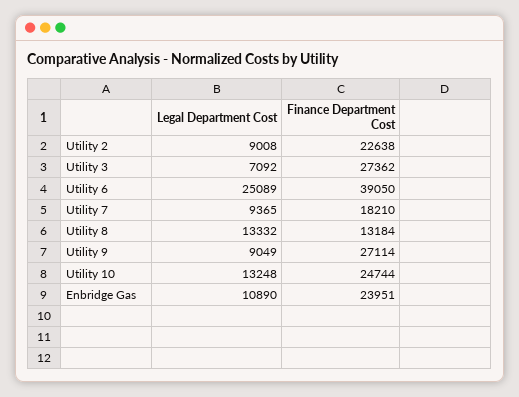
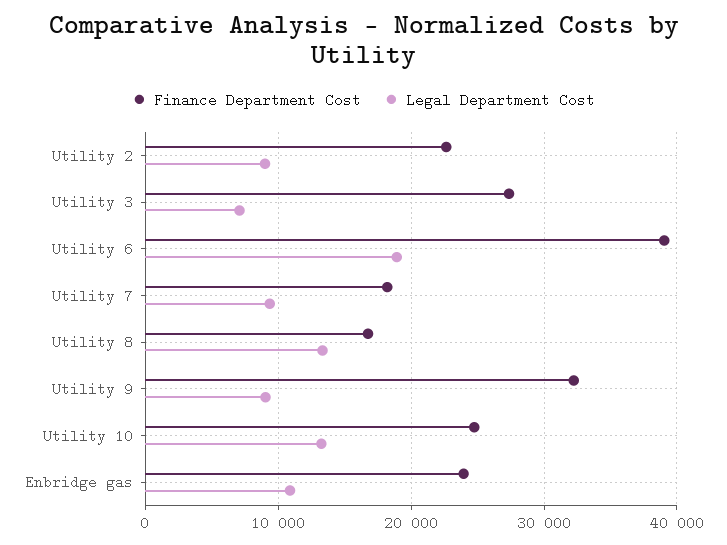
  {
    "Legal Department Cost": {
      "Utility 2": 9008,
      "Utility 3": 7092,
-     "Utility 6": 25089,
+     "Utility 6": 19000,
      "Utility 7": 9365,
      "Utility 8": 13332,
      "Utility 9": 9049,
      "Utility 10": 13248,
      "Enbridge Gas": 10890
    },
    "Finance Department Cost": {
      "Utility 2": 22638,
      "Utility 3": 27362,
      "Utility 6": 39050,
      "Utility 7": 18210,
-     "Utility 8": 13184,
+     "Utility 8": 17000,
-     "Utility 9": 27114,
+     "Utility 9": 32000,
      "Utility 10": 24744,
      "Enbridge Gas": 23951
    }
  }

